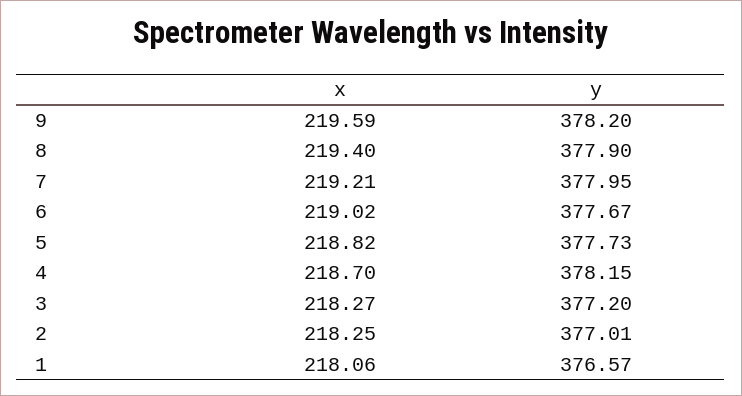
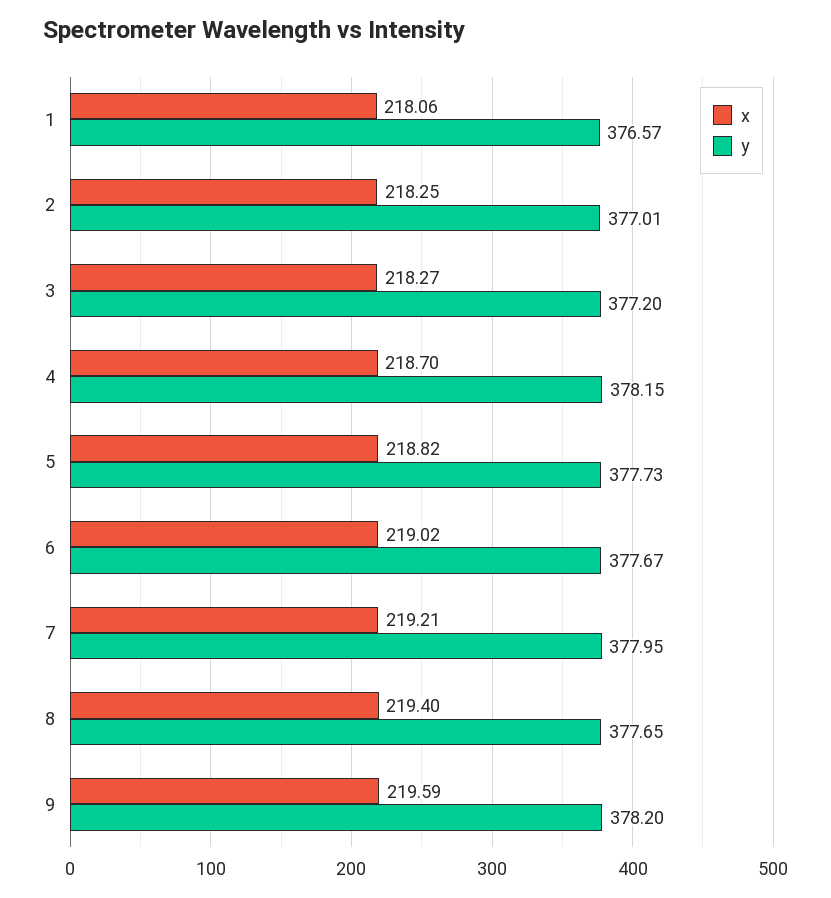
  {
    "x": {
      "9": 219.59,
      "8": 219.4,
      "7": 219.21,
      "6": 219.02,
      "5": 218.82,
      "4": 218.7,
      "3": 218.27,
      "2": 218.25,
      "1": 218.06
    },
    "y": {
      "9": 378.2,
-     "8": 377.9,
+     "8": 377.65,
      "7": 377.95,
      "6": 377.67,
      "5": 377.73,
      "4": 378.15,
      "3": 377.2,
      "2": 377.01,
      "1": 376.57
    }
  }

